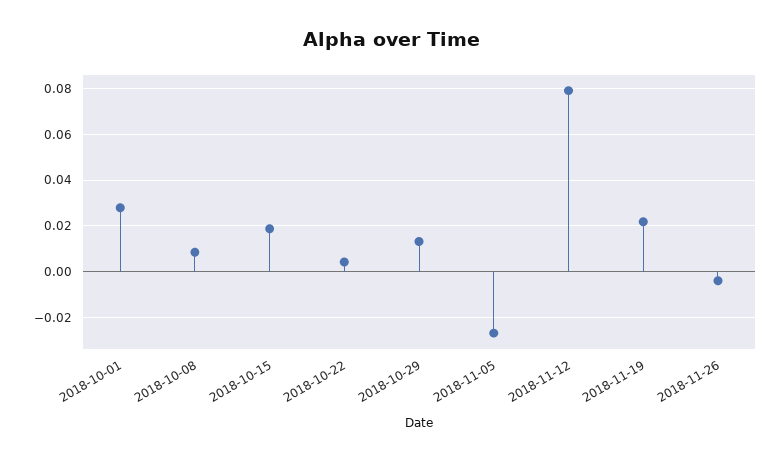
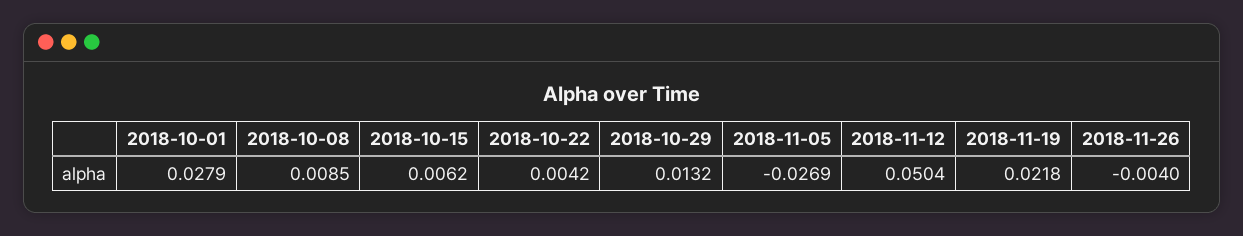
  {
    "2018-10-01": 0.0279,
    "2018-10-08": 0.0085,
-   "2018-10-15": 0.02,
+   "2018-10-15": 0.0062,
    "2018-10-22": 0.0042,
    "2018-10-29": 0.0132,
    "2018-11-05": -0.0269,
-   "2018-11-12": 0.08,
+   "2018-11-12": 0.0504,
    "2018-11-19": 0.0218,
    "2018-11-26": -0.004
  }

